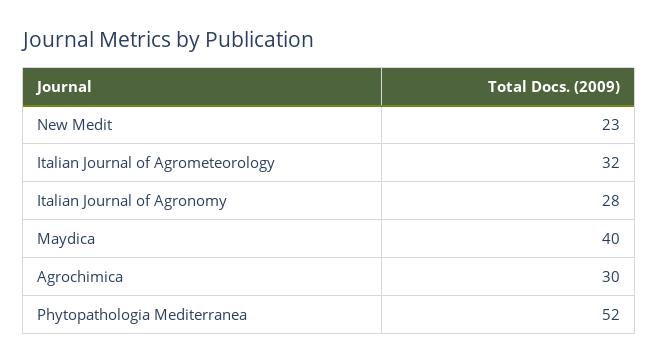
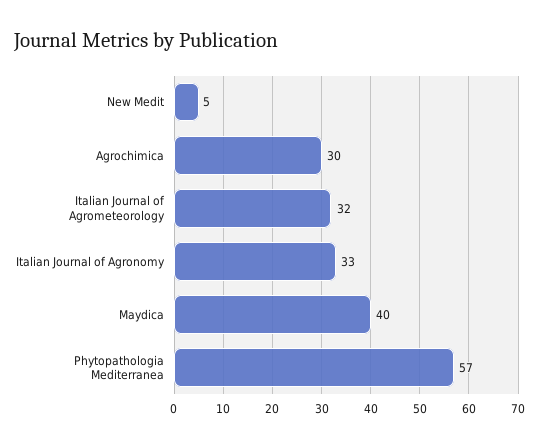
  {
-   "New Medit": 23,
+   "New Medit": 5,
    "Italian Journal of Agrometeorology": 32,
-   "Italian Journal of Agronomy": 28,
+   "Italian Journal of Agronomy": 33,
    "Maydica": 40,
    "Agrochimica": 30,
-   "Phytopathologia Mediterranea": 52
+   "Phytopathologia Mediterranea": 57
  }

